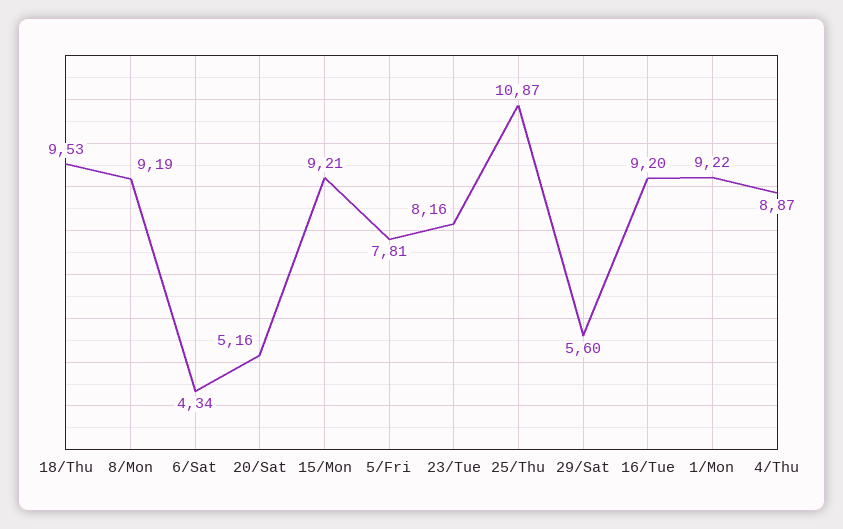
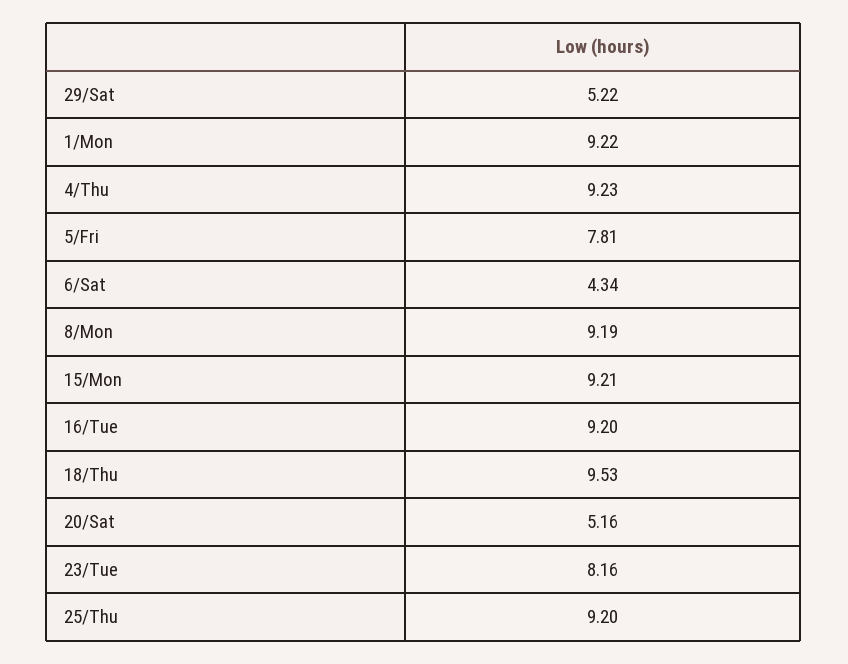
  {
    "18/Thu": 9.53,
    "8/Mon": 9.19,
    "6/Sat": 4.34,
    "20/Sat": 5.16,
    "15/Mon": 9.21,
    "5/Fri": 7.81,
    "23/Tue": 8.16,
-   "25/Thu": 10.87,
+   "25/Thu": 9.2,
-   "29/Sat": 5.6,
+   "29/Sat": 5.22,
    "16/Tue": 9.2,
    "1/Mon": 9.22,
-   "4/Thu": 8.87
+   "4/Thu": 9.23
  }

